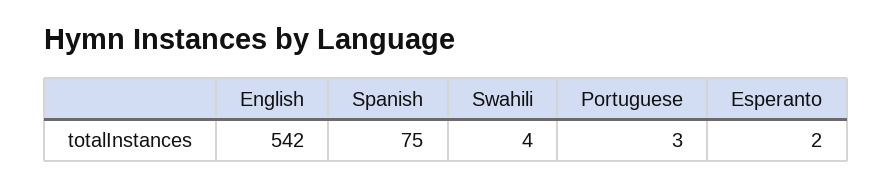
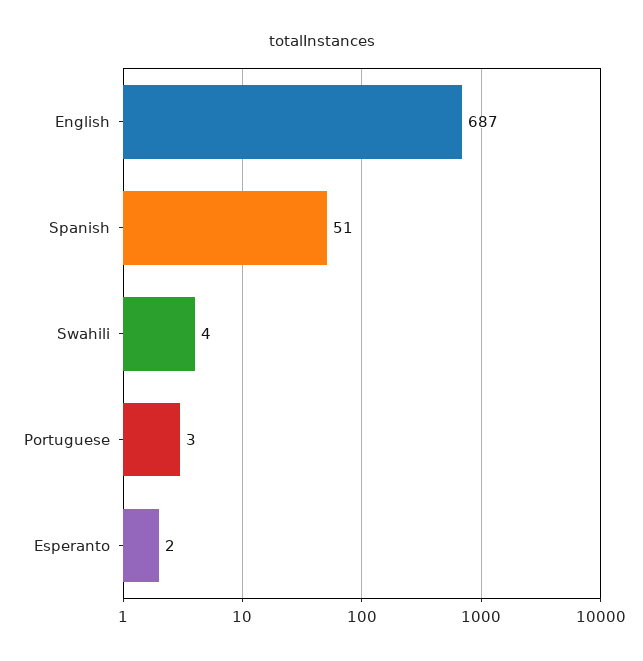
  {
-   "English": 542,
+   "English": 687,
-   "Spanish": 75,
+   "Spanish": 51,
    "Swahili": 4,
    "Portuguese": 3,
    "Esperanto": 2
  }

